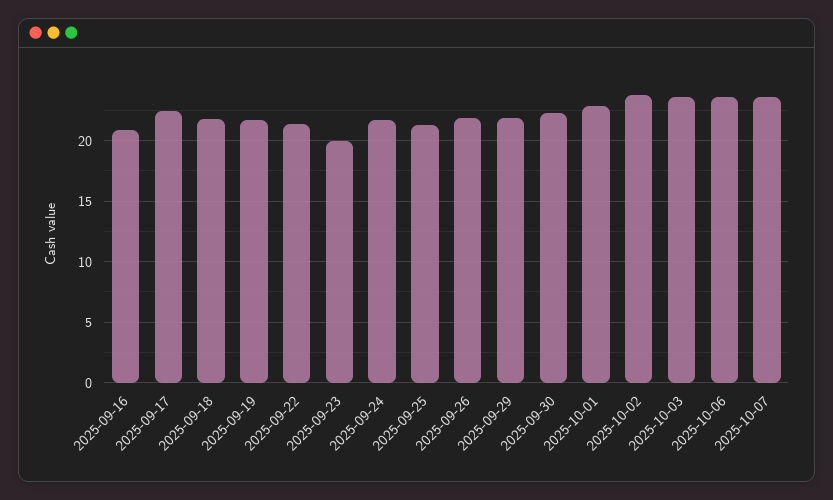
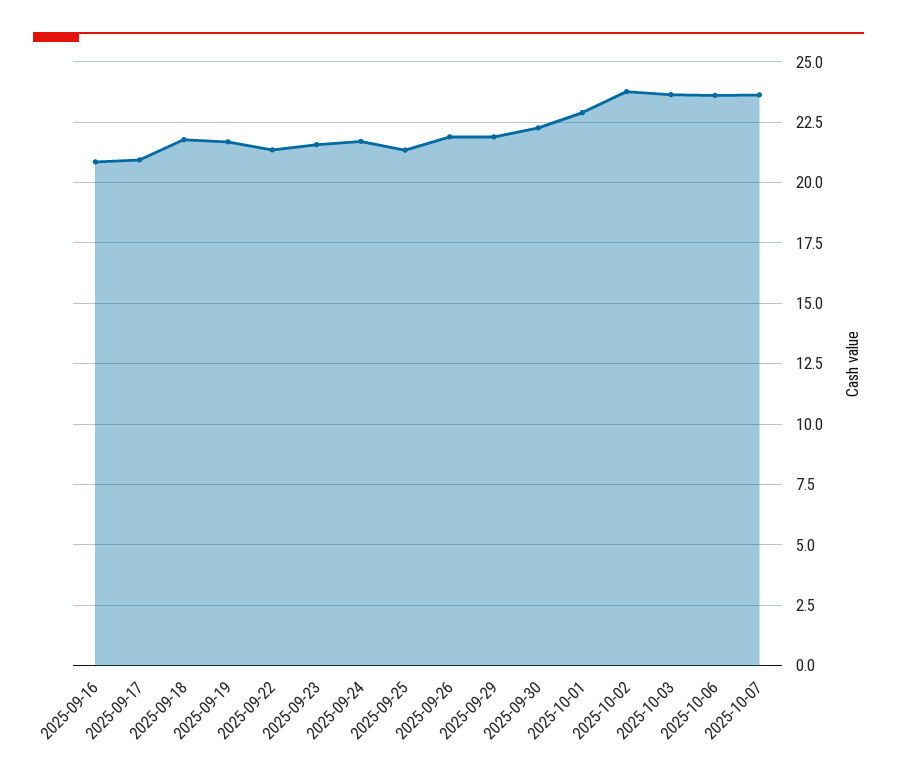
  {
    "2025-09-16": 20.75,
-   "2025-09-17": 22.5,
+   "2025-09-17": 21,
    "2025-09-18": 21.75,
    "2025-09-19": 21.75,
    "2025-09-22": 21.25,
-   "2025-09-23": 20,
+   "2025-09-23": 21.5,
    "2025-09-24": 21.75,
    "2025-09-25": 21.25,
    "2025-09-26": 22,
    "2025-09-29": 22,
    "2025-09-30": 22.25,
    "2025-10-01": 23,
    "2025-10-02": 23.75,
    "2025-10-03": 23.75,
    "2025-10-06": 23.5,
    "2025-10-07": 23.75
  }

